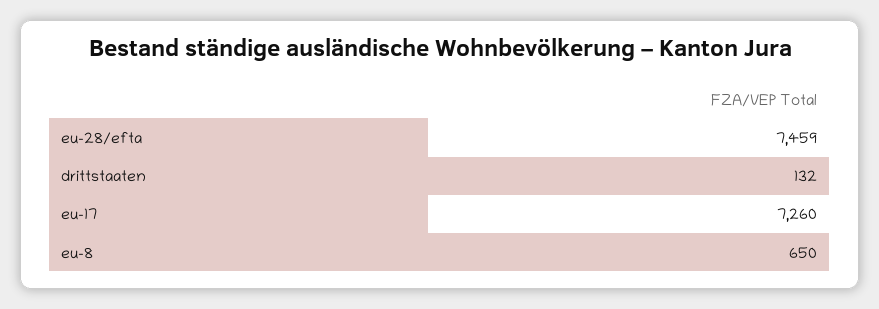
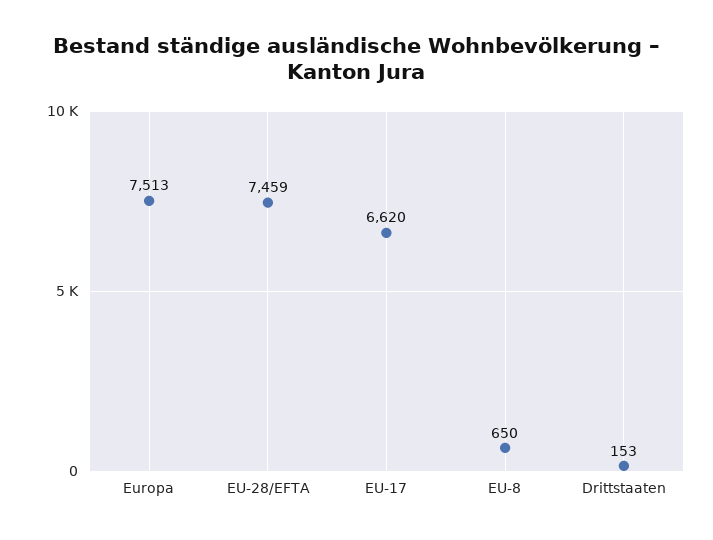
  {
    "eu-28/efta": 7459,
-   "drittstaaten": 132,
+   "drittstaaten": 153,
-   "eu-17": 7260,
+   "eu-17": 6620,
-   "eu-8": 650
+   "eu-8": 650,
+   "Europa": 7513
  }

